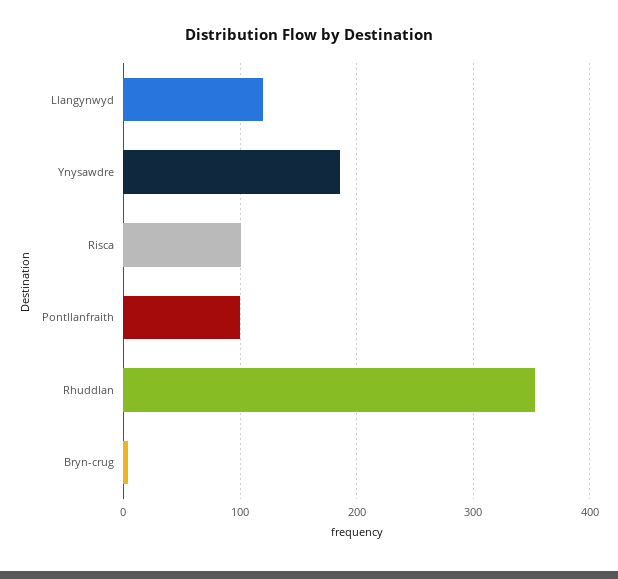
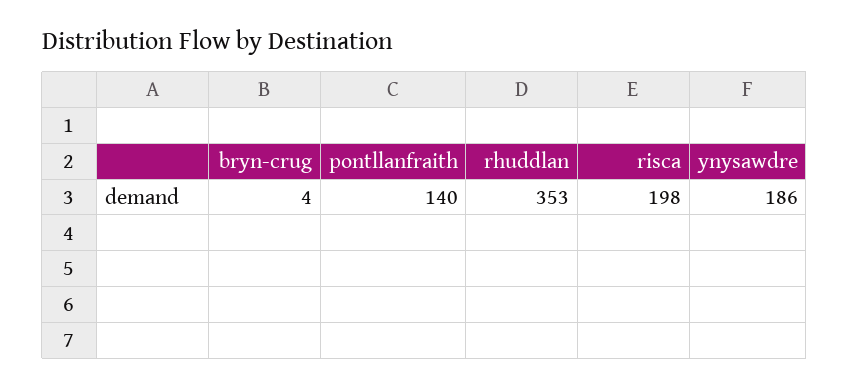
  {
-   "Llangynwyd": 120,
    "Ynysawdre": 186,
-   "Risca": 100,
+   "Risca": 198,
-   "Pontllanfraith": 100,
+   "Pontllanfraith": 140,
    "Rhuddlan": 353,
    "Bryn-crug": 4
  }

